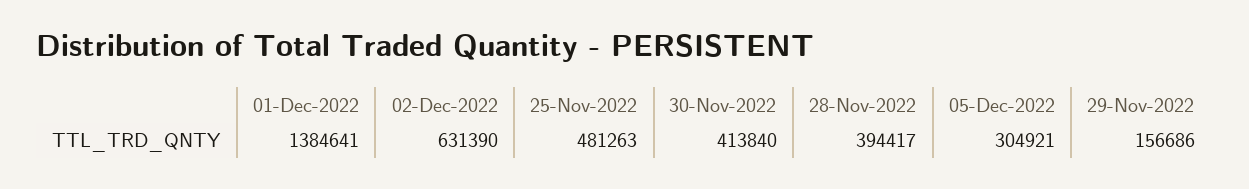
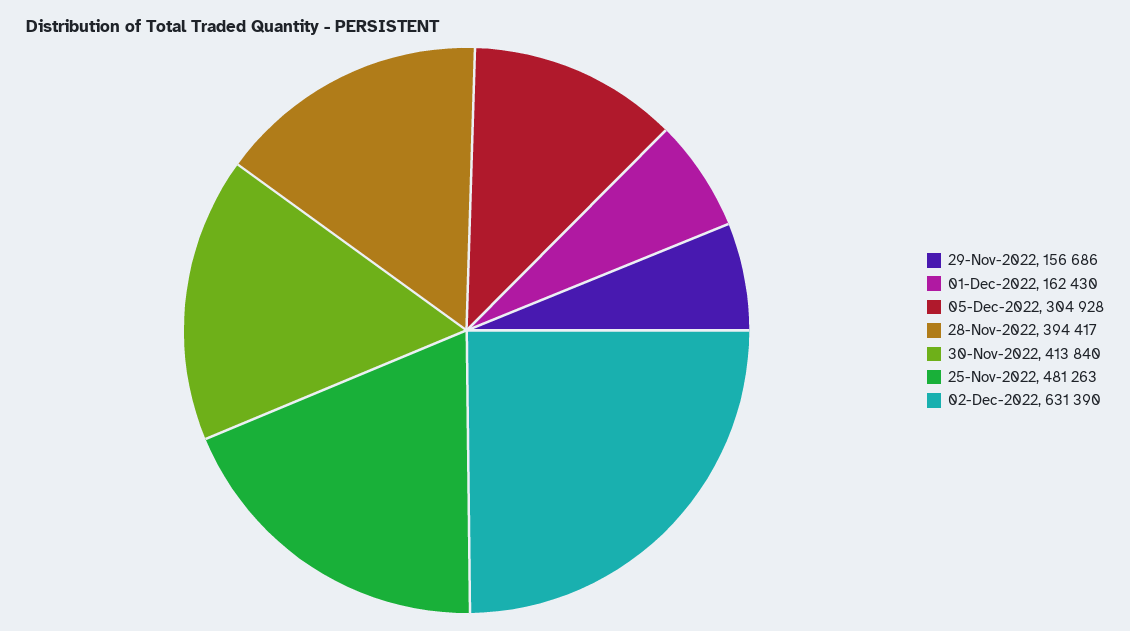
  {
-   "01-Dec-2022": 1384641,
+   "01-Dec-2022": 162430,
    "02-Dec-2022": 631390,
    "25-Nov-2022": 481263,
    "30-Nov-2022": 413840,
    "28-Nov-2022": 394417,
-   "05-Dec-2022": 304921,
+   "05-Dec-2022": 304928,
    "29-Nov-2022": 156686
  }

